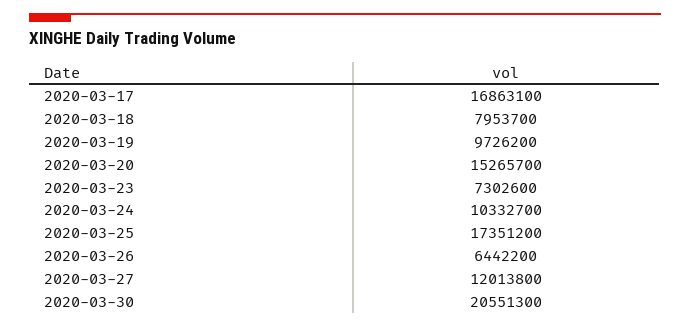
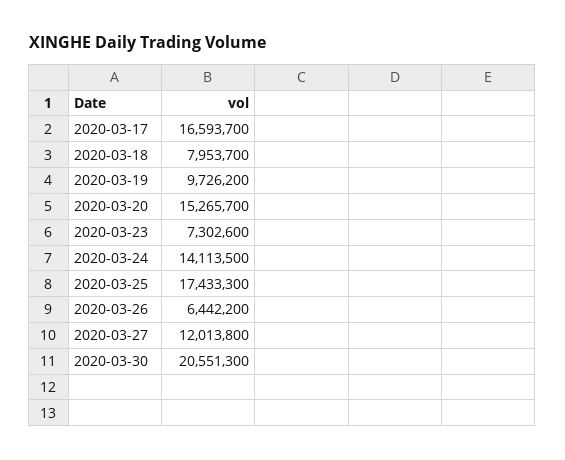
  {
-   "2020-03-17": 16863100,
+   "2020-03-17": 16593700,
    "2020-03-18": 7953700,
    "2020-03-19": 9726200,
    "2020-03-20": 15265700,
    "2020-03-23": 7302600,
-   "2020-03-24": 10332700,
+   "2020-03-24": 14113500,
-   "2020-03-25": 17351200,
+   "2020-03-25": 17433300,
    "2020-03-26": 6442200,
    "2020-03-27": 12013800,
    "2020-03-30": 20551300
  }

